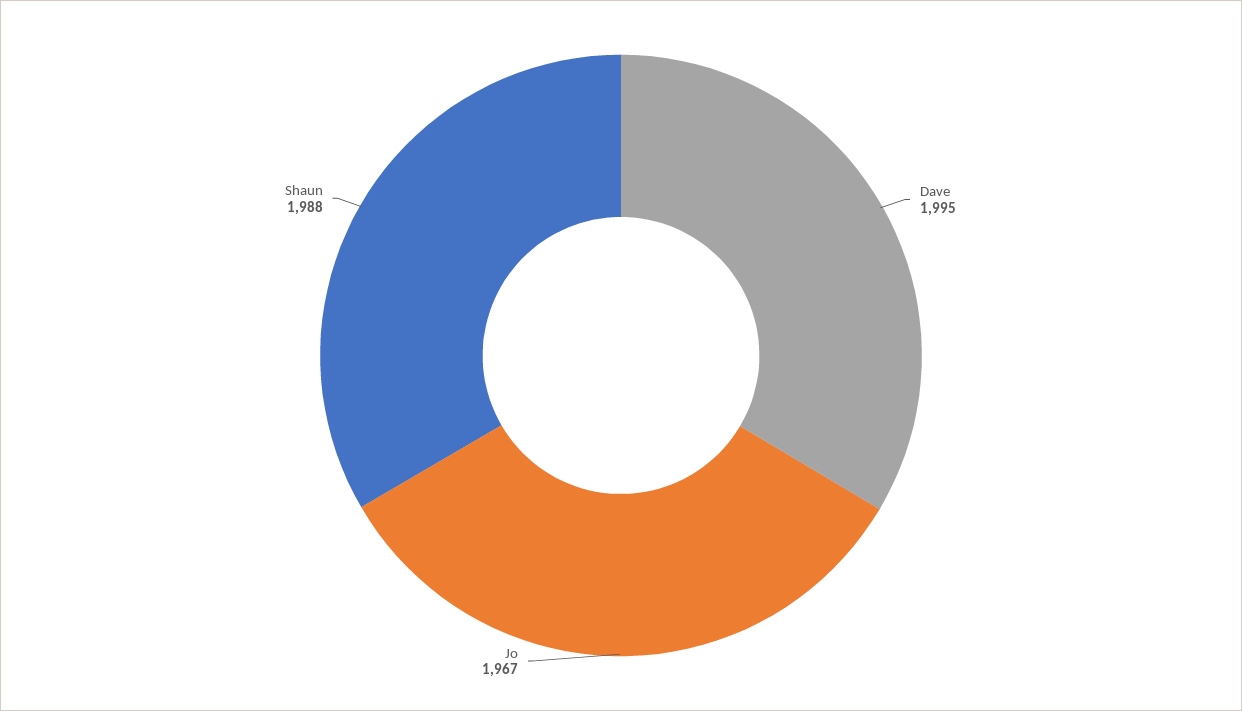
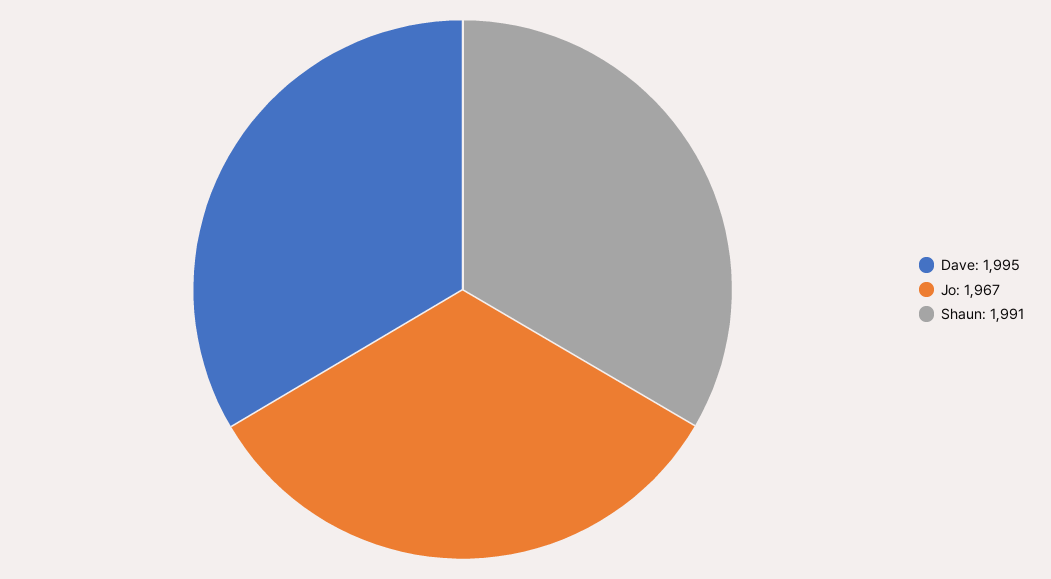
  {
    "Dave": 1995,
    "Jo": 1967,
-   "Shaun": 1988
+   "Shaun": 1991
  }

